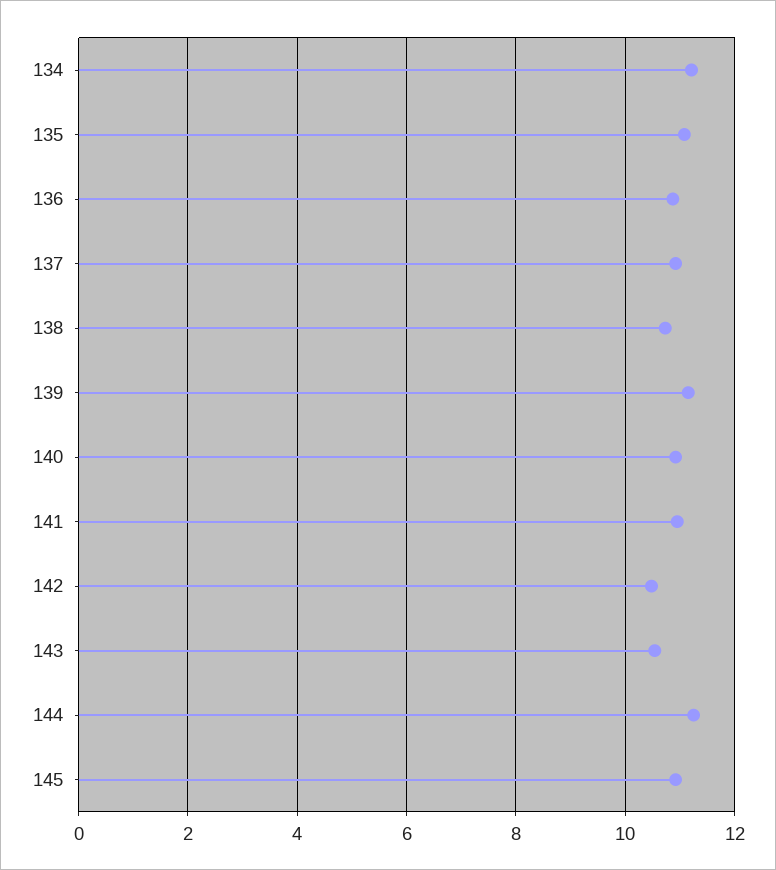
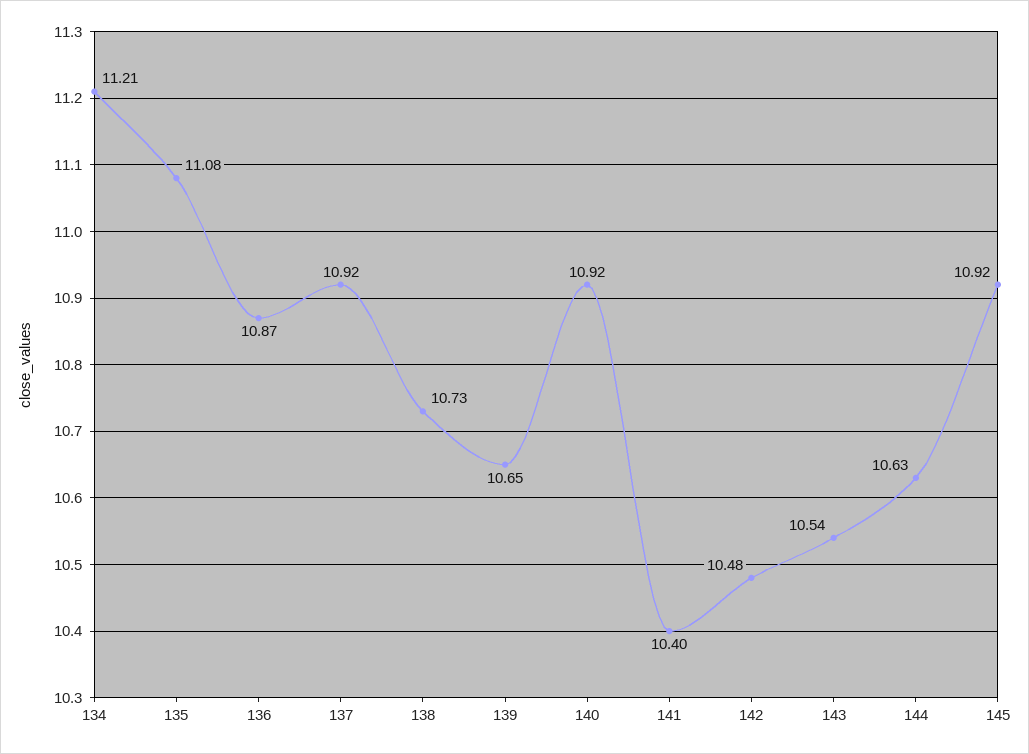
  {
    "134": 11.21,
    "135": 11.08,
    "136": 10.87,
    "137": 10.92,
    "138": 10.73,
-   "139": 11.2,
+   "139": 10.65,
    "140": 10.92,
-   "141": 11,
+   "141": 10.4,
    "142": 10.48,
    "143": 10.54,
-   "144": 11.2,
+   "144": 10.63,
    "145": 10.92
  }

